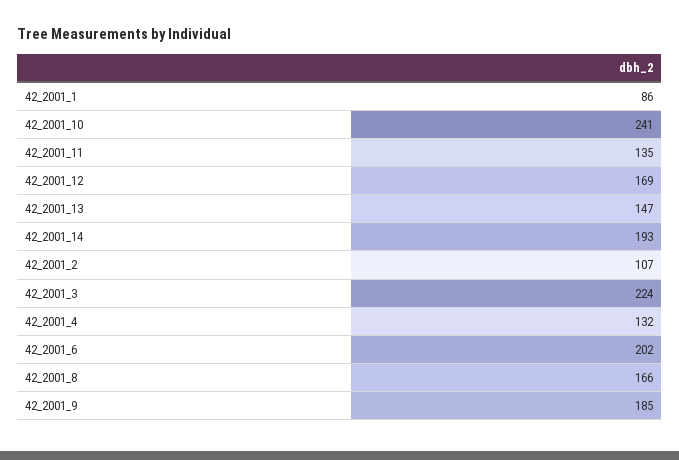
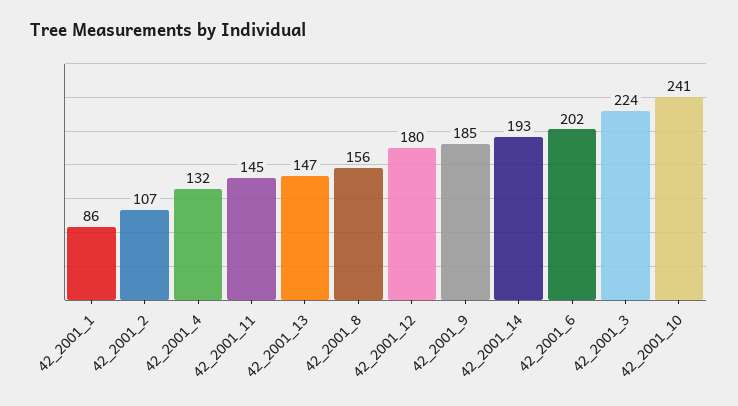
  {
    "42_2001_1": 86,
    "42_2001_10": 241,
-   "42_2001_11": 135,
+   "42_2001_11": 145,
-   "42_2001_12": 169,
+   "42_2001_12": 180,
    "42_2001_13": 147,
    "42_2001_14": 193,
    "42_2001_2": 107,
    "42_2001_3": 224,
    "42_2001_4": 132,
    "42_2001_6": 202,
-   "42_2001_8": 166,
+   "42_2001_8": 156,
    "42_2001_9": 185
  }

